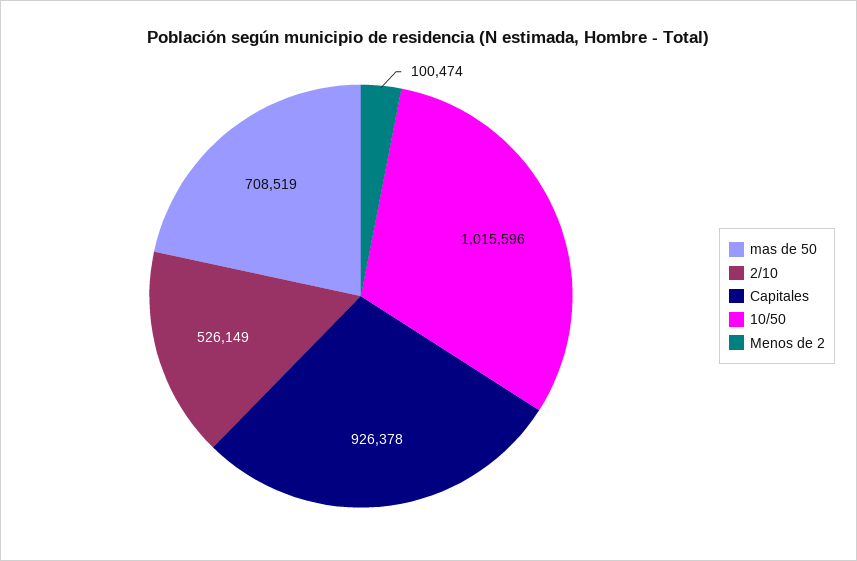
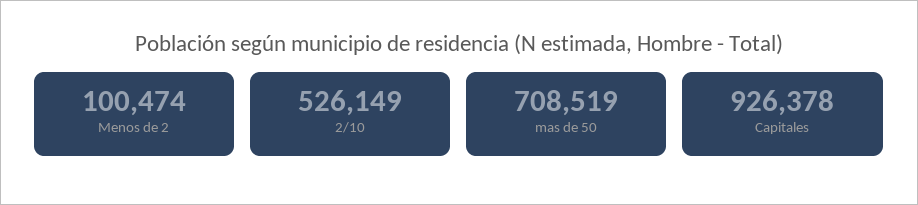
  {
    "mas de 50": 708519,
    "2/10": 526149,
    "Capitales": 926378,
-   "10/50": 1015596,
    "Menos de 2": 100474
  }

